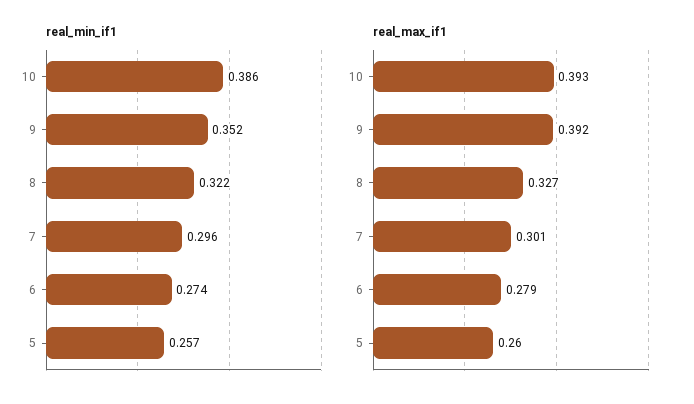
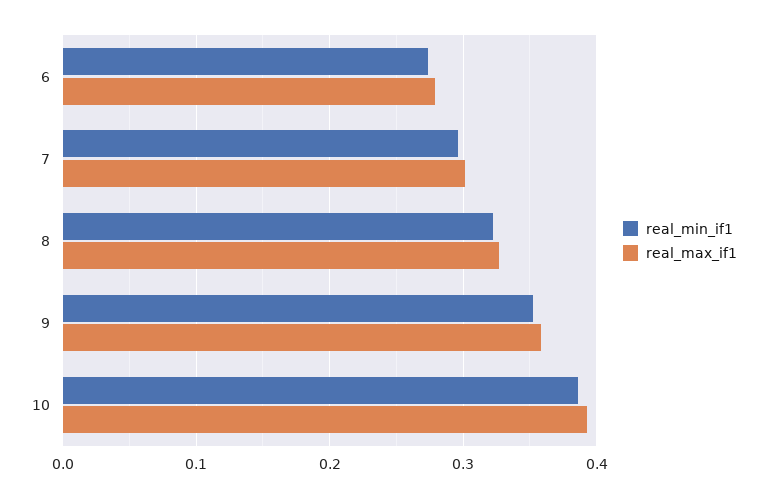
  {
    "real_min_if1": {
      "10": 0.386,
      "9": 0.352,
      "8": 0.322,
      "7": 0.296,
-     "6": 0.274,
+     "6": 0.274
-     "5": 0.257
    },
    "real_max_if1": {
      "10": 0.393,
-     "9": 0.392,
+     "9": 0.36,
      "8": 0.327,
      "7": 0.301,
-     "6": 0.279,
+     "6": 0.279
-     "5": 0.26
    }
  }

